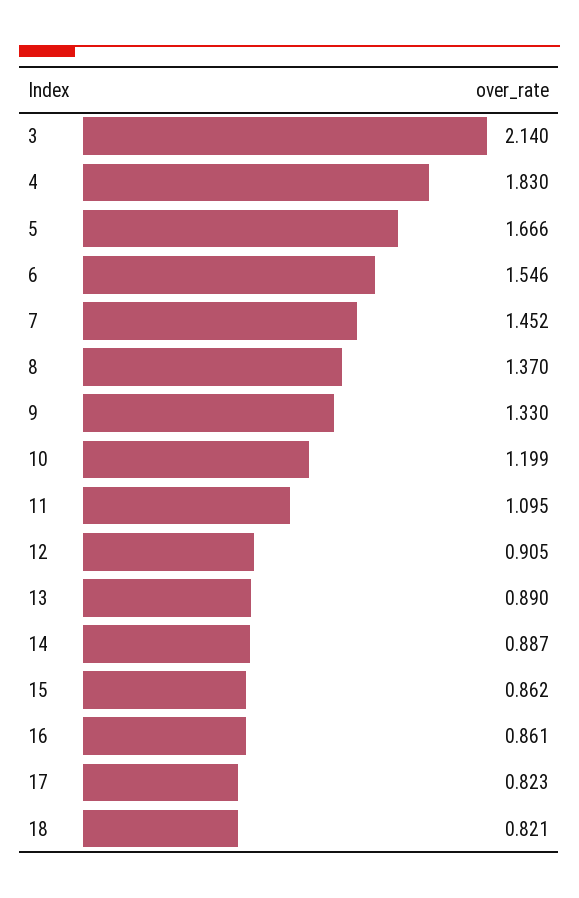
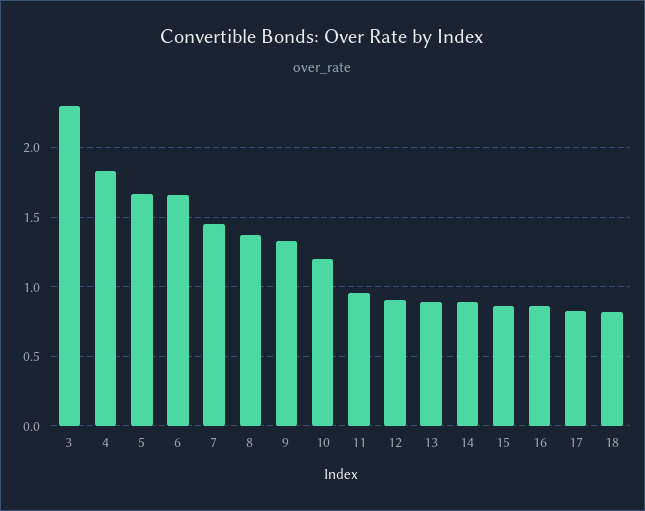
  {
-   "3": 2.14,
+   "3": 2.3,
    "4": 1.83,
    "5": 1.666,
-   "6": 1.546,
+   "6": 1.65,
    "7": 1.452,
    "8": 1.37,
    "9": 1.33,
    "10": 1.199,
-   "11": 1.095,
+   "11": 0.95,
    "12": 0.905,
    "13": 0.89,
    "14": 0.887,
    "15": 0.862,
    "16": 0.861,
    "17": 0.823,
    "18": 0.821
  }

